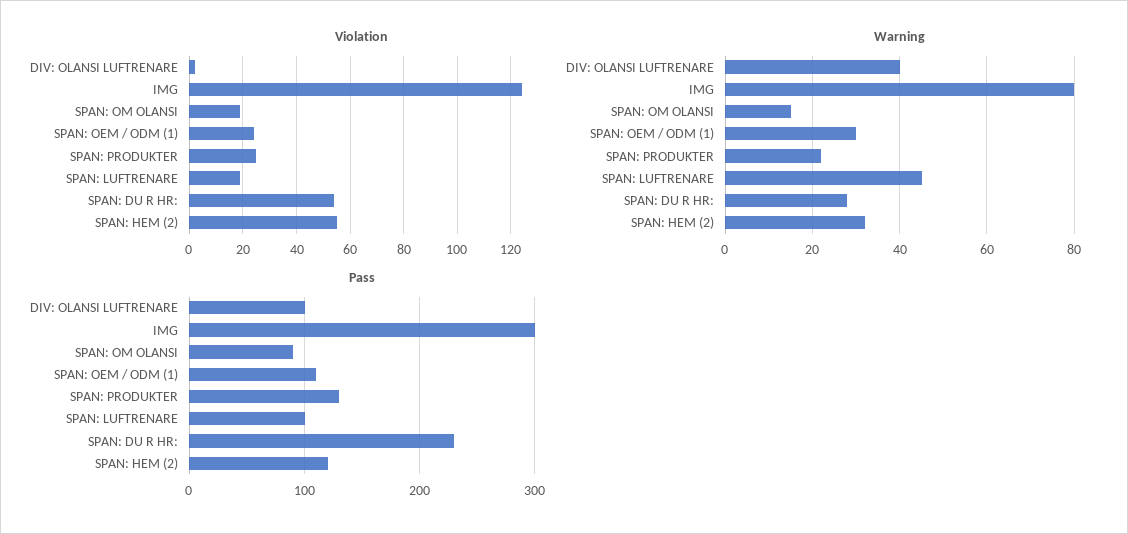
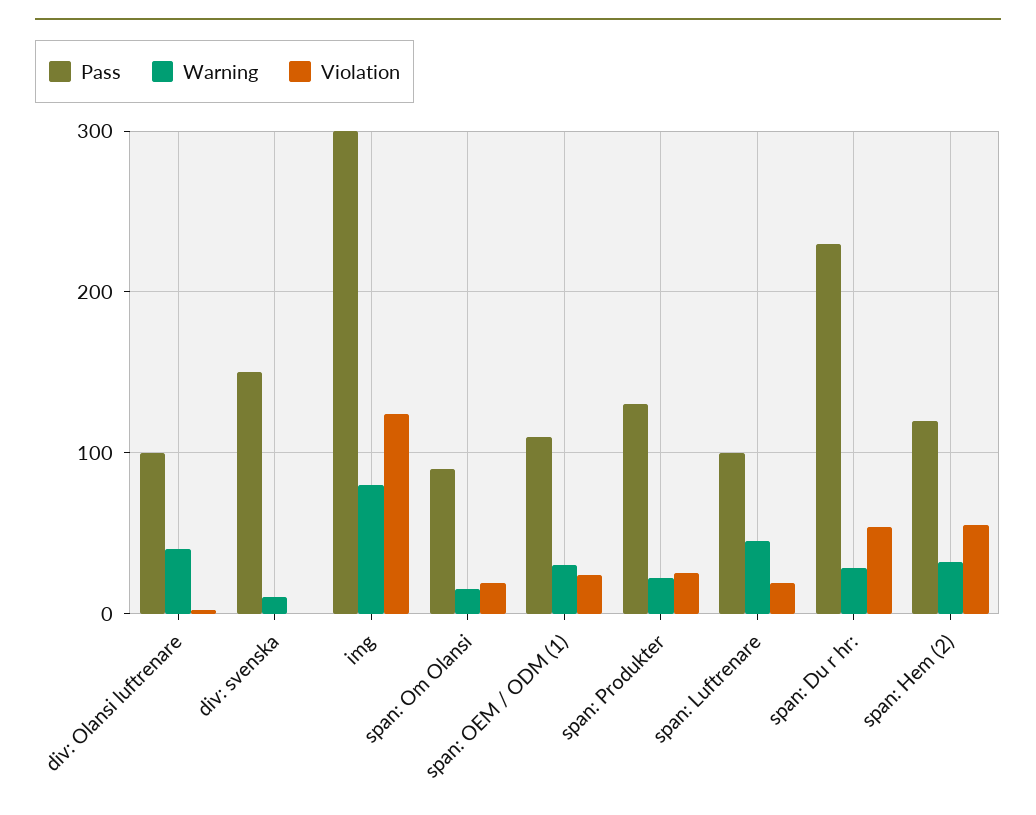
  {
    "Violation": {
      "DIV: OLANSI LUFTRENARE": 0,
      "IMG": 125,
      "SPAN: OM OLANSI": 20,
      "SPAN: OEM / ODM (1)": 25,
      "SPAN: PRODUKTER": 25,
      "SPAN: LUFTRENARE": 20,
      "SPAN: DU R HR:": 55,
-     "SPAN: HEM (2)": 55
+     "SPAN: HEM (2)": 55,
+     "div: svenska": 0
    },
    "Warning": {
      "DIV: OLANSI LUFTRENARE": 40,
      "IMG": 80,
      "SPAN: OM OLANSI": 15,
      "SPAN: OEM / ODM (1)": 30,
      "SPAN: PRODUKTER": 20,
      "SPAN: LUFTRENARE": 45,
      "SPAN: DU R HR:": 30,
-     "SPAN: HEM (2)": 30
+     "SPAN: HEM (2)": 30,
+     "div: svenska": 10
    },
    "Pass": {
      "DIV: OLANSI LUFTRENARE": 100,
      "IMG": 300,
      "SPAN: OM OLANSI": 90,
      "SPAN: OEM / ODM (1)": 110,
      "SPAN: PRODUKTER": 130,
      "SPAN: LUFTRENARE": 100,
      "SPAN: DU R HR:": 230,
-     "SPAN: HEM (2)": 120
+     "SPAN: HEM (2)": 120,
+     "div: svenska": 150
    }
  }

